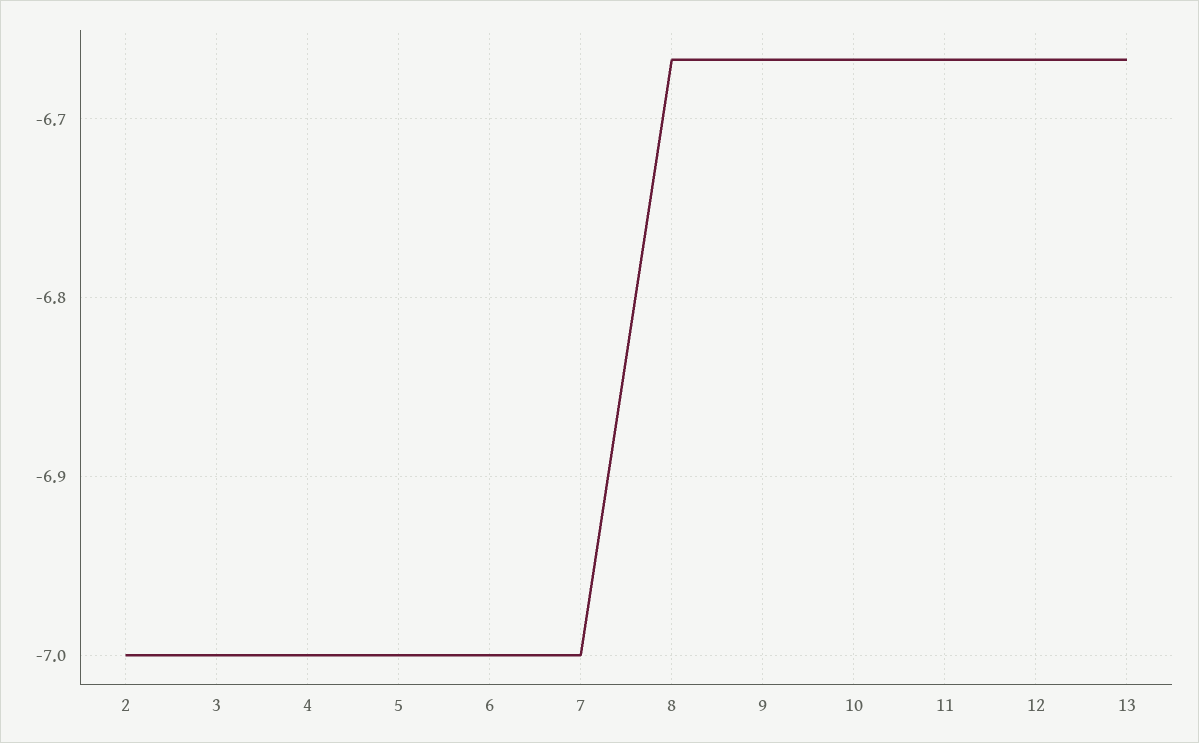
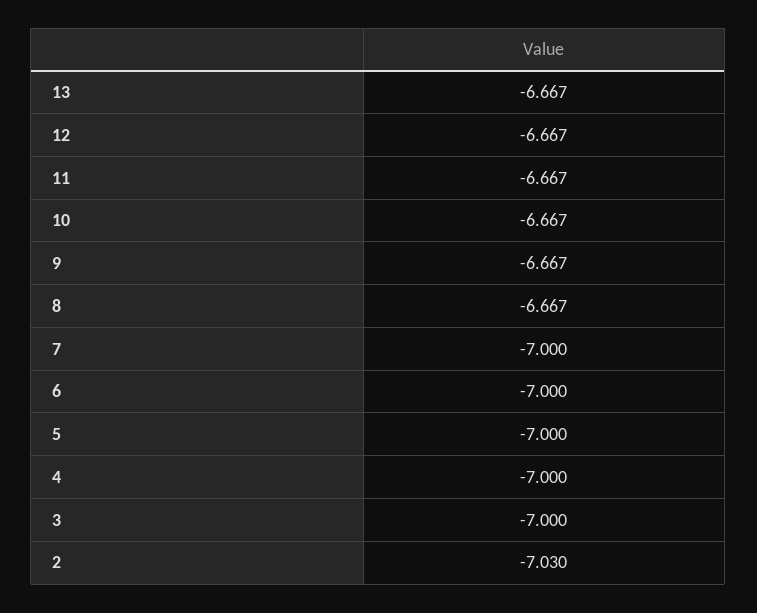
  {
-   "2": -7,
+   "2": -7.03,
    "3": -7,
    "4": -7,
    "5": -7,
    "6": -7,
    "7": -7,
    "8": -6.667,
    "9": -6.667,
    "10": -6.667,
    "11": -6.667,
    "12": -6.667,
    "13": -6.667
  }

